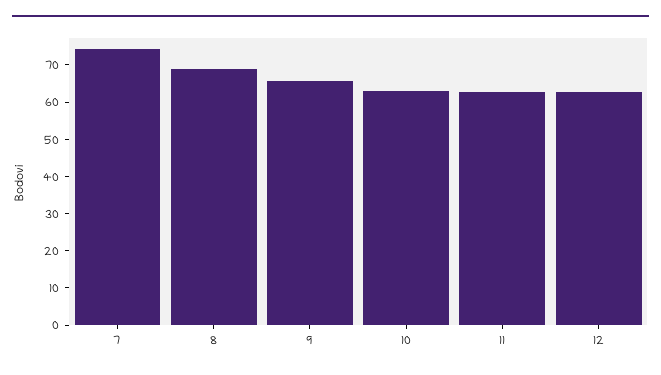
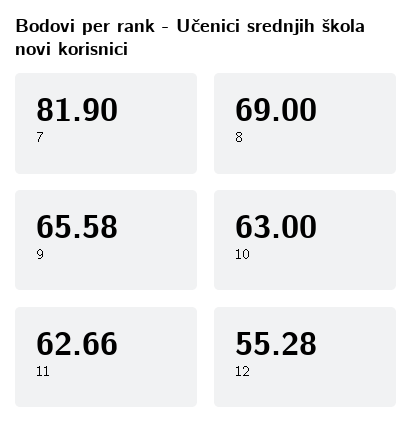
  {
-   "7": 75,
+   "7": 81.9,
    "8": 69,
    "9": 65.58,
    "10": 63,
    "11": 62.66,
-   "12": 62.5
+   "12": 55.28
  }

